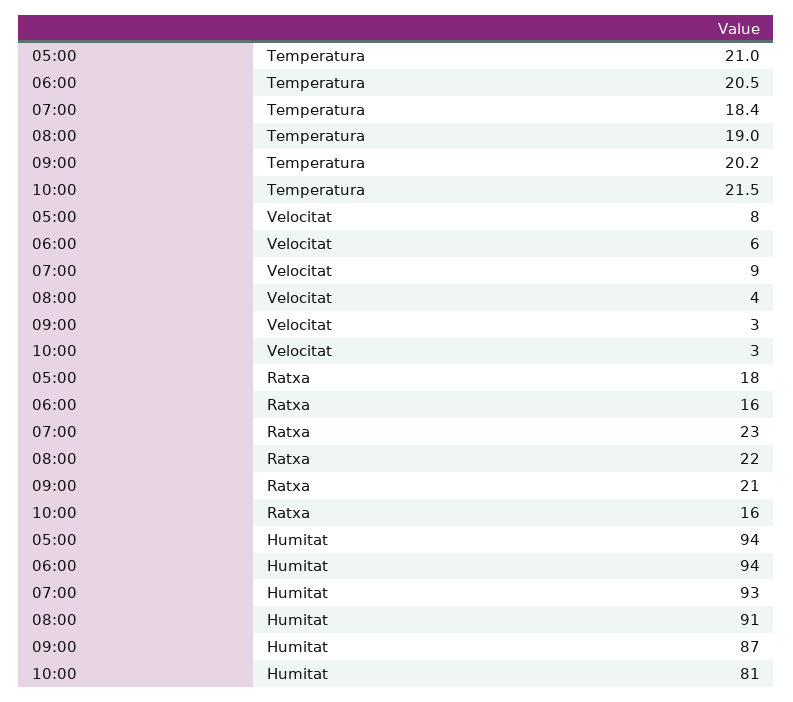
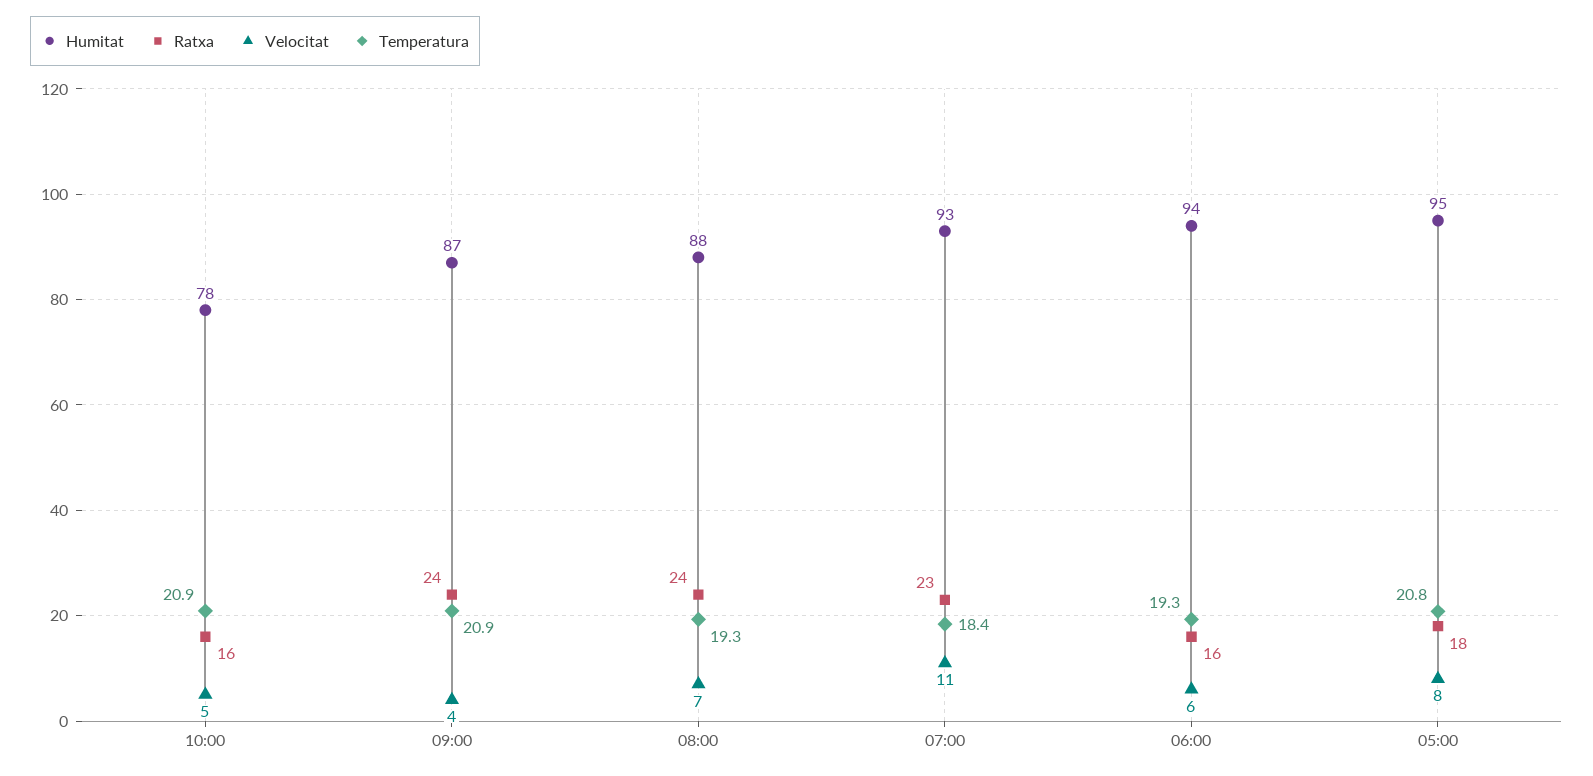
  {
    "Temperatura": {
-     "05:00": 21,
+     "05:00": 20.8,
-     "06:00": 20.5,
+     "06:00": 19.3,
      "07:00": 18.4,
-     "08:00": 19,
+     "08:00": 19.3,
-     "09:00": 20.2,
+     "09:00": 20.9,
-     "10:00": 21.5
+     "10:00": 20.9
    },
    "Velocitat": {
      "05:00": 8,
      "06:00": 6,
-     "07:00": 9,
+     "07:00": 11,
-     "08:00": 4,
+     "08:00": 7,
-     "09:00": 3,
+     "09:00": 4,
-     "10:00": 3
+     "10:00": 5
    },
    "Ratxa": {
      "05:00": 18,
      "06:00": 16,
      "07:00": 23,
-     "08:00": 22,
+     "08:00": 24,
-     "09:00": 21,
+     "09:00": 24,
      "10:00": 16
    },
    "Humitat": {
-     "05:00": 94,
+     "05:00": 95,
      "06:00": 94,
      "07:00": 93,
-     "08:00": 91,
+     "08:00": 88,
      "09:00": 87,
-     "10:00": 81
+     "10:00": 78
    }
  }

